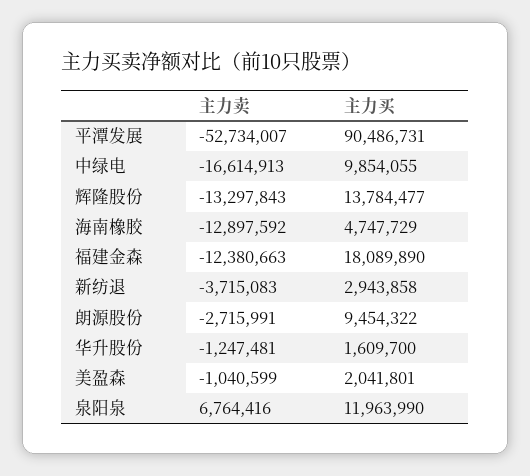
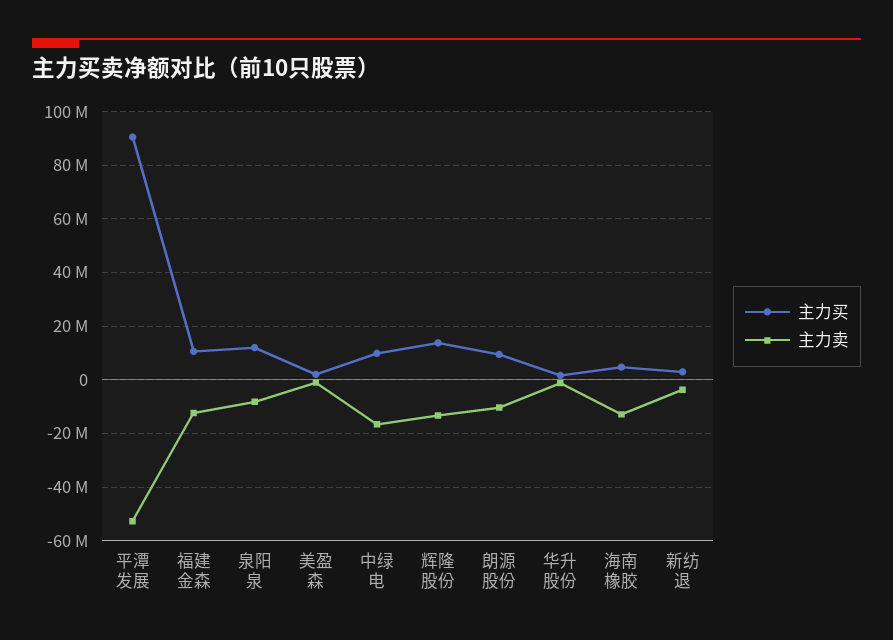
  {
    "主力卖": {
      "平潭发展": -52734007,
      "中绿电": -16614913,
      "辉隆股份": -13297843,
      "海南橡胶": -12897592,
      "福建金森": -12380663,
      "新纺退": -3715083,
-     "朗源股份": -2715991,
+     "朗源股份": -10000000,
      "华升股份": -1247481,
      "美盈森": -1040599,
-     "泉阳泉": 6764416
+     "泉阳泉": -7500000
    },
    "主力买": {
      "平潭发展": 90486731,
      "中绿电": 9854055,
      "辉隆股份": 13784477,
      "海南橡胶": 4747729,
-     "福建金森": 18089890,
+     "福建金森": 10000000,
      "新纺退": 2943858,
      "朗源股份": 9454322,
      "华升股份": 1609700,
      "美盈森": 2041801,
      "泉阳泉": 11963990
    }
  }

